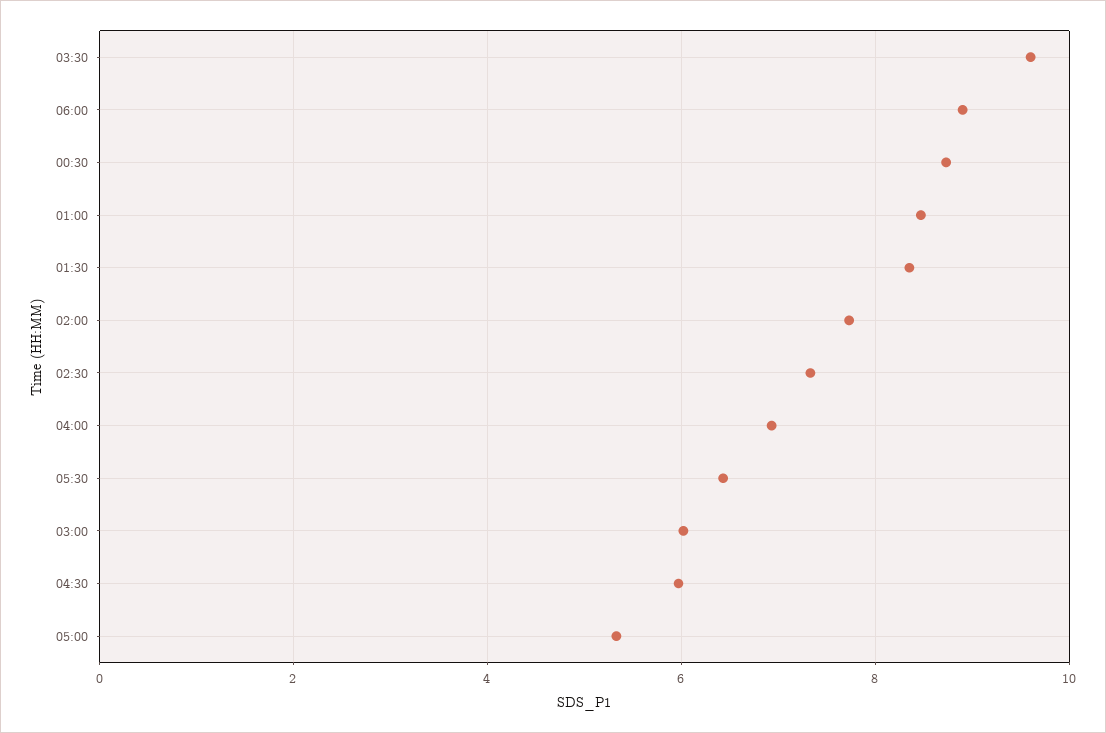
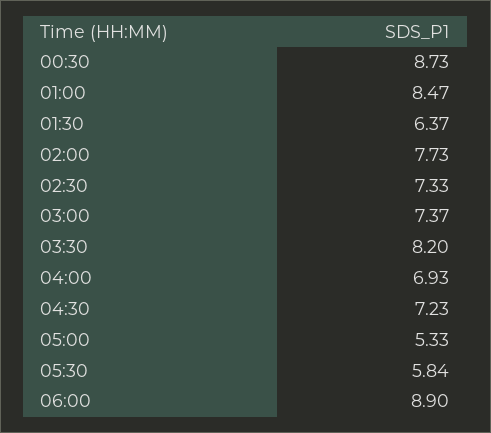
  {
-   "03:30": 9.6,
+   "03:30": 8.2,
    "06:00": 8.9,
    "00:30": 8.73,
    "01:00": 8.47,
-   "01:30": 8.4,
+   "01:30": 6.37,
    "02:00": 7.73,
    "02:30": 7.33,
    "04:00": 6.93,
-   "05:30": 6.4,
+   "05:30": 5.84,
-   "03:00": 6,
+   "03:00": 7.37,
-   "04:30": 6,
+   "04:30": 7.23,
    "05:00": 5.33
  }

